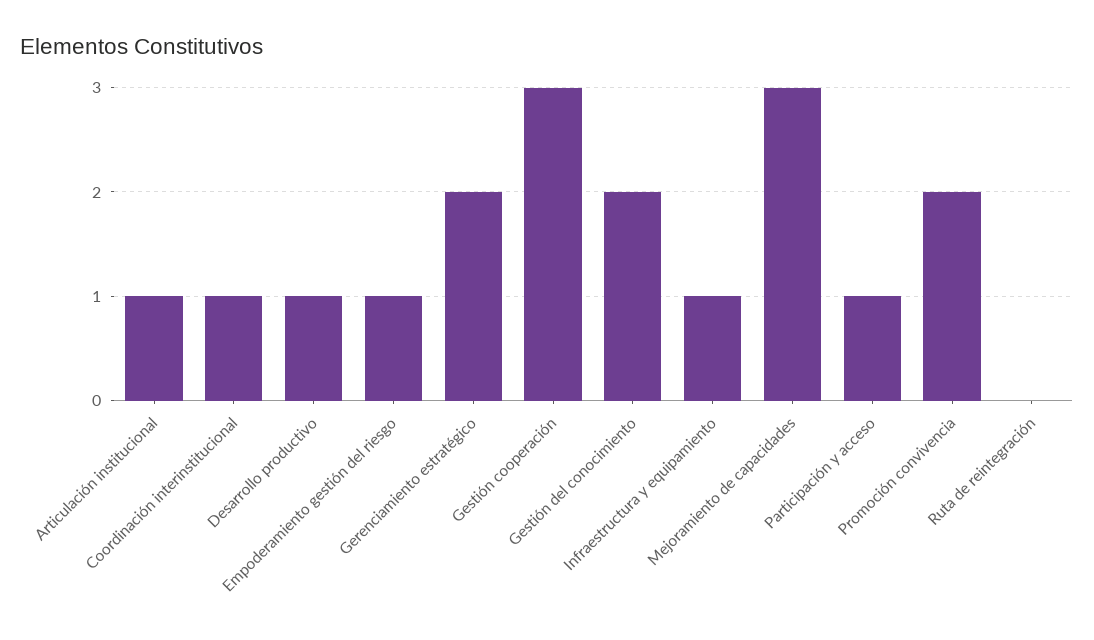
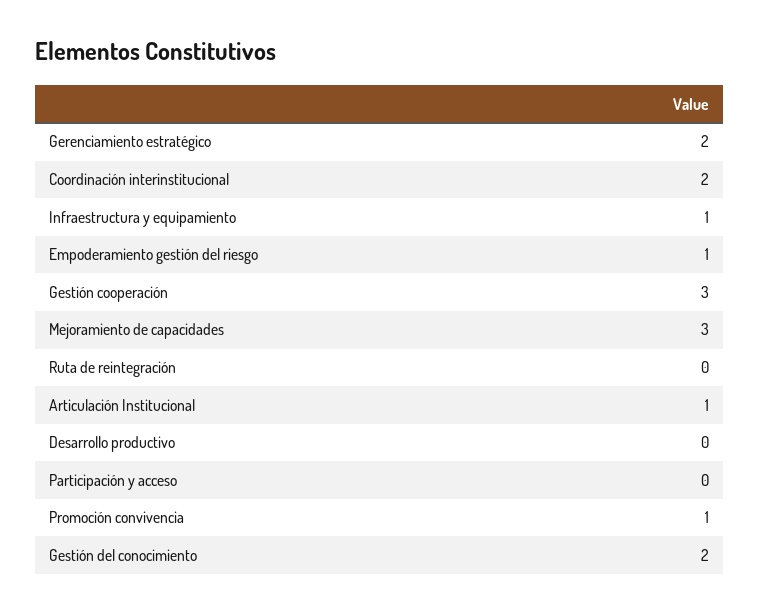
  {
    "Articulación institucional": 1,
-   "Coordinación interinstitucional": 1,
+   "Coordinación interinstitucional": 2,
-   "Desarrollo productivo": 1,
+   "Desarrollo productivo": 0,
    "Empoderamiento gestión del riesgo": 1,
    "Gerenciamiento estratégico": 2,
    "Gestión cooperación": 3,
    "Gestión del conocimiento": 2,
    "Infraestructura y equipamiento": 1,
    "Mejoramiento de capacidades": 3,
-   "Participación y acceso": 1,
+   "Participación y acceso": 0,
-   "Promoción convivencia": 2,
+   "Promoción convivencia": 1,
    "Ruta de reintegración": 0
  }

